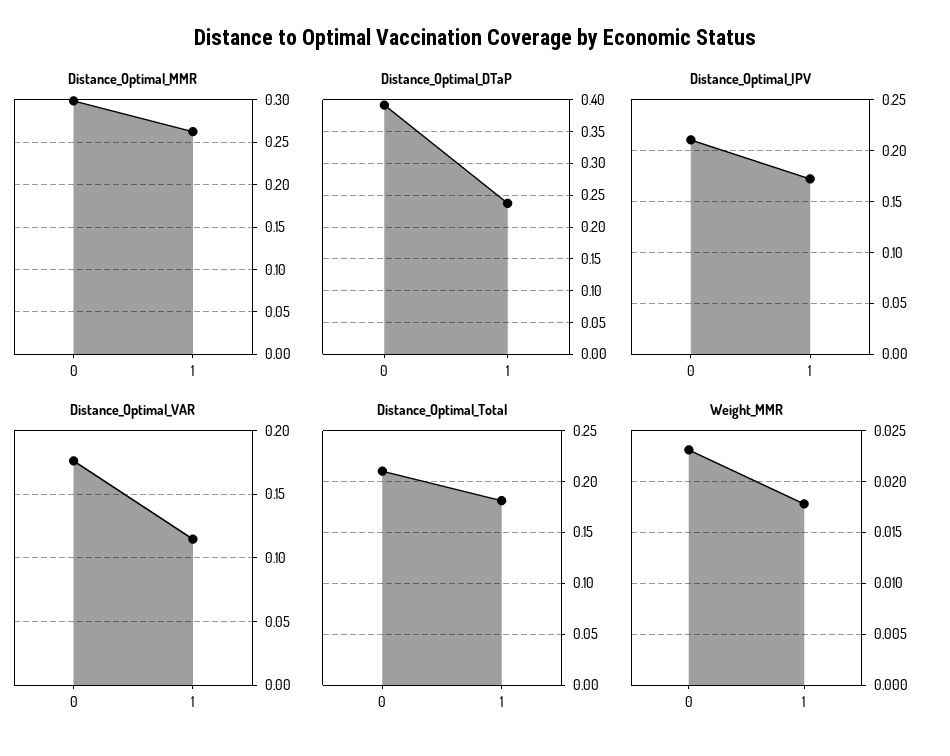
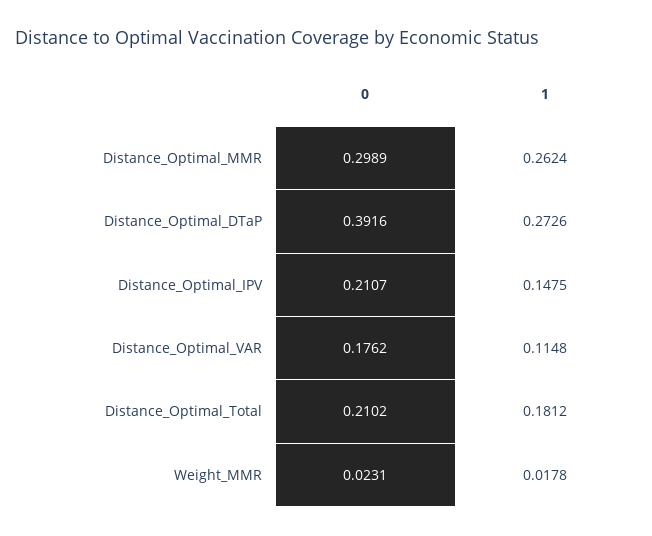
  {
    "Distance_Optimal_MMR": {
      "0": 0.2989,
      "1": 0.2624
    },
    "Distance_Optimal_DTaP": {
      "0": 0.3916,
-     "1": 0.24
+     "1": 0.2726
    },
    "Distance_Optimal_IPV": {
      "0": 0.2107,
-     "1": 0.17
+     "1": 0.1475
    },
    "Distance_Optimal_VAR": {
      "0": 0.1762,
      "1": 0.1148
    },
    "Distance_Optimal_Total": {
      "0": 0.2102,
      "1": 0.1812
    },
    "Weight_MMR": {
      "0": 0.0231,
      "1": 0.0178
    }
  }

